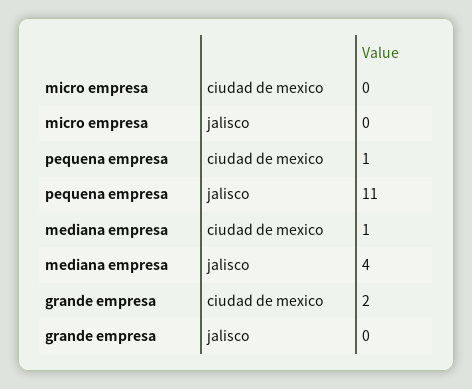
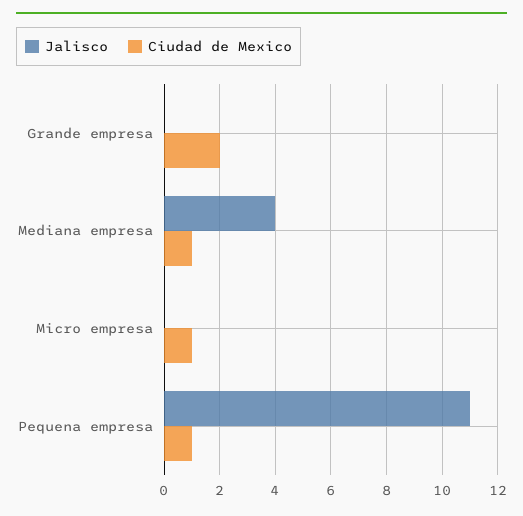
  {
    "ciudad de mexico": {
-     "micro empresa": 0,
+     "micro empresa": 1,
      "pequena empresa": 1,
      "mediana empresa": 1,
      "grande empresa": 2
    },
    "jalisco": {
      "micro empresa": 0,
      "pequena empresa": 11,
      "mediana empresa": 4,
      "grande empresa": 0
    }
  }

